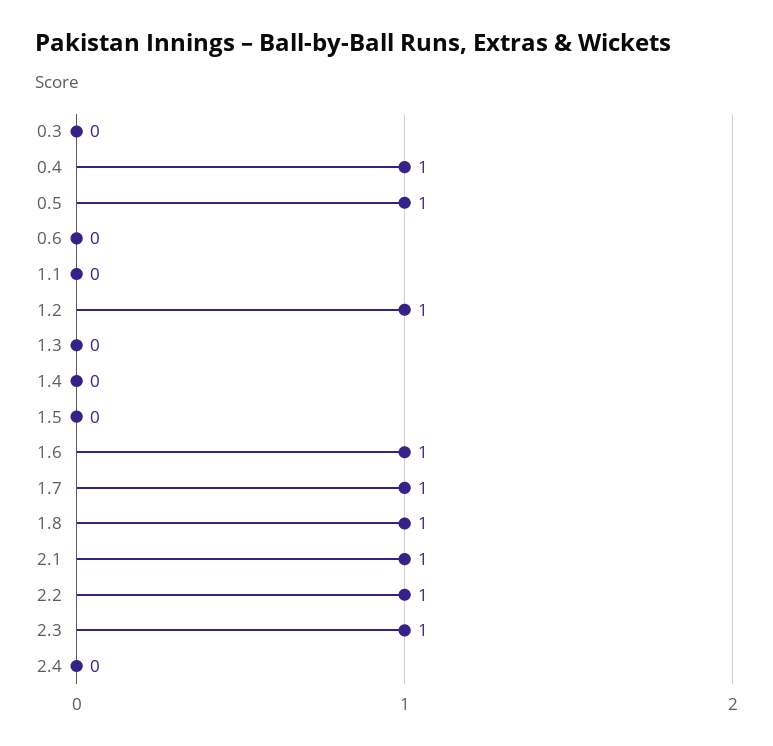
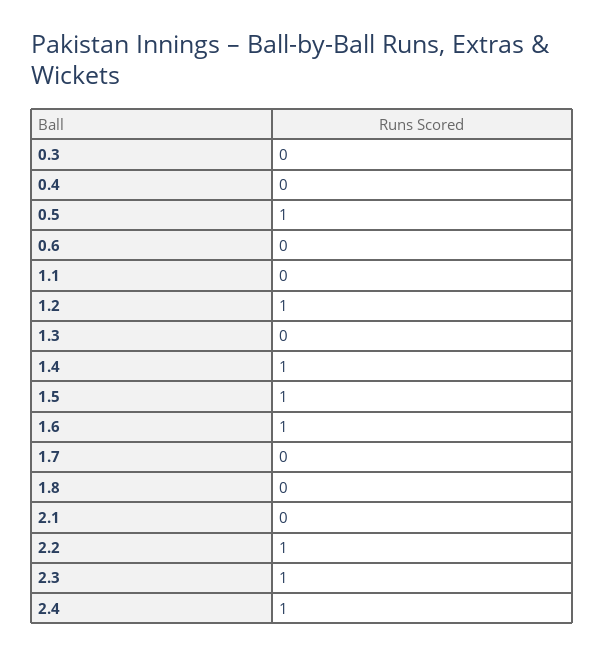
  {
    "0.3": 0,
-   "0.4": 1,
+   "0.4": 0,
    "0.5": 1,
    "0.6": 0,
    "1.1": 0,
    "1.2": 1,
    "1.3": 0,
-   "1.4": 0,
+   "1.4": 1,
-   "1.5": 0,
+   "1.5": 1,
    "1.6": 1,
-   "1.7": 1,
+   "1.7": 0,
-   "1.8": 1,
+   "1.8": 0,
-   "2.1": 1,
+   "2.1": 0,
    "2.2": 1,
    "2.3": 1,
-   "2.4": 0
+   "2.4": 1
  }

